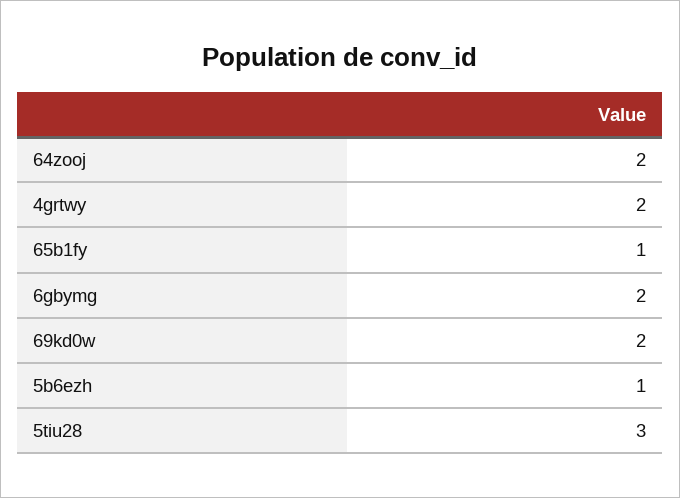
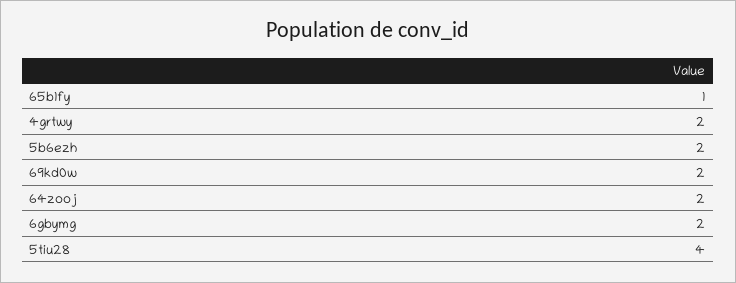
  {
    "64zooj": 2,
    "4grtwy": 2,
    "65b1fy": 1,
    "6gbymg": 2,
    "69kd0w": 2,
-   "5b6ezh": 1,
+   "5b6ezh": 2,
-   "5tiu28": 3
+   "5tiu28": 4
  }

